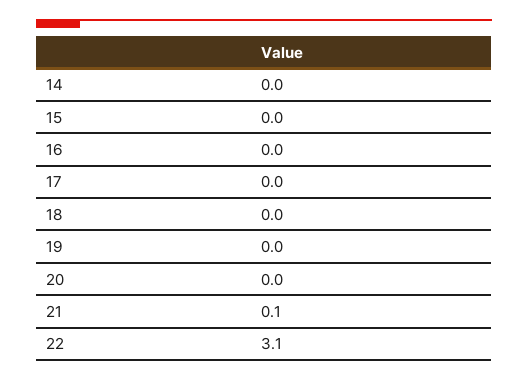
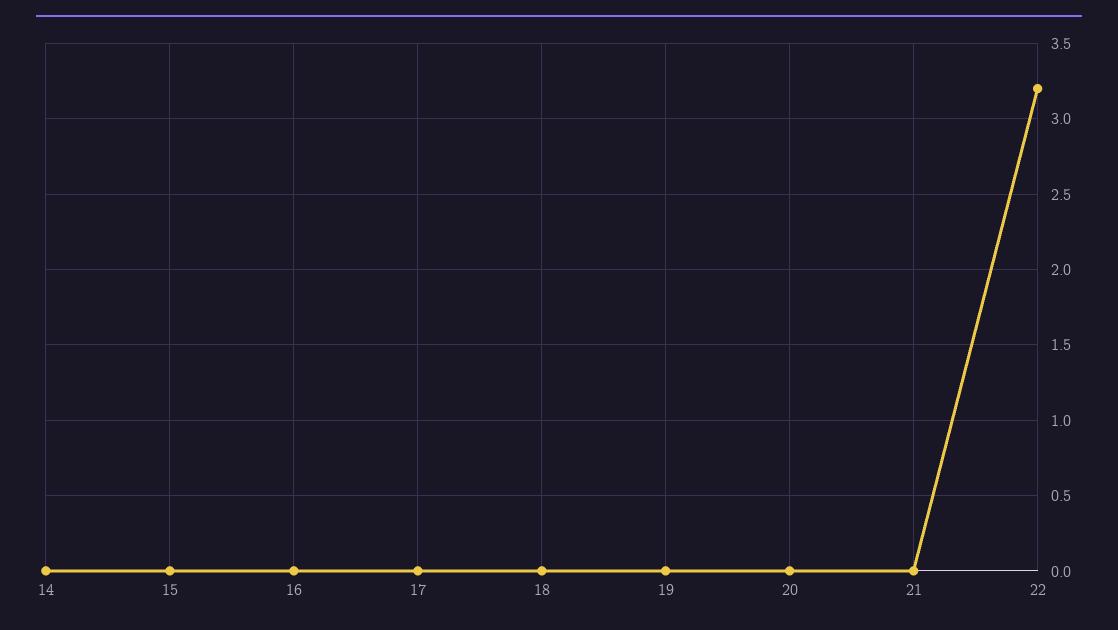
  {
    "14": 0,
    "15": 0,
    "16": 0,
    "17": 0,
    "18": 0,
    "19": 0,
    "20": 0,
-   "21": 0.1,
+   "21": 0,
-   "22": 3.1
+   "22": 3.2
  }

